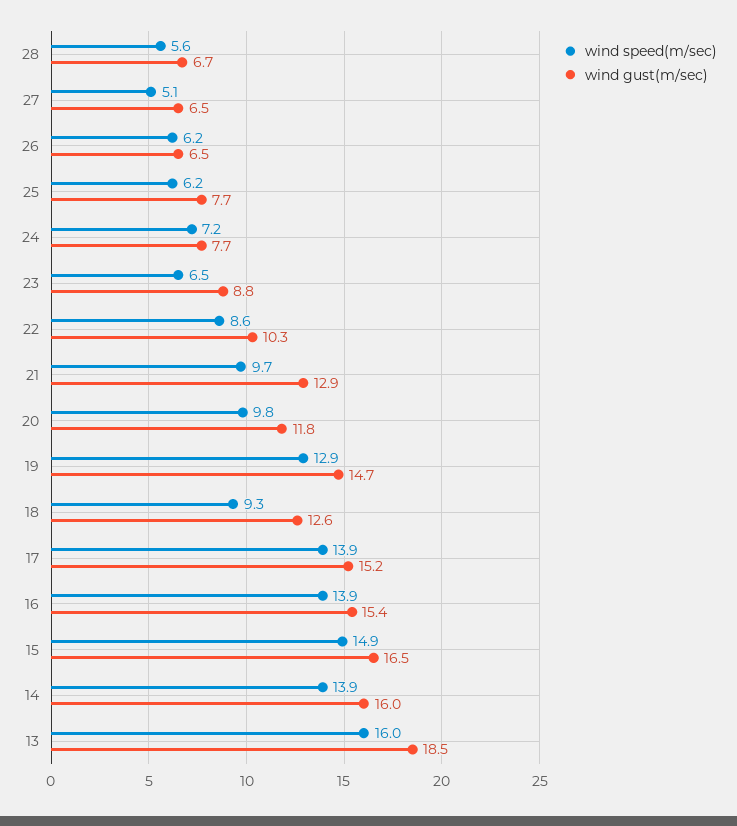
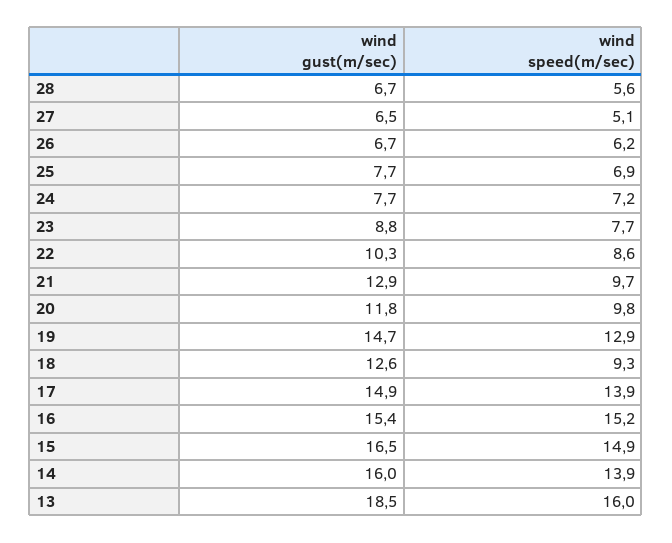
  {
    "wind speed(m/sec)": {
      "28": 5.6,
      "27": 5.1,
      "26": 6.2,
-     "25": 6.2,
+     "25": 6.9,
      "24": 7.2,
-     "23": 6.5,
+     "23": 7.7,
      "22": 8.6,
      "21": 9.7,
      "20": 9.8,
      "19": 12.9,
      "18": 9.3,
      "17": 13.9,
-     "16": 13.9,
+     "16": 15.2,
      "15": 14.9,
      "14": 13.9,
      "13": 16
    },
    "wind gust(m/sec)": {
      "28": 6.7,
      "27": 6.5,
-     "26": 6.5,
+     "26": 6.7,
      "25": 7.7,
      "24": 7.7,
      "23": 8.8,
      "22": 10.3,
      "21": 12.9,
      "20": 11.8,
      "19": 14.7,
      "18": 12.6,
-     "17": 15.2,
+     "17": 14.9,
      "16": 15.4,
      "15": 16.5,
      "14": 16,
      "13": 18.5
    }
  }

